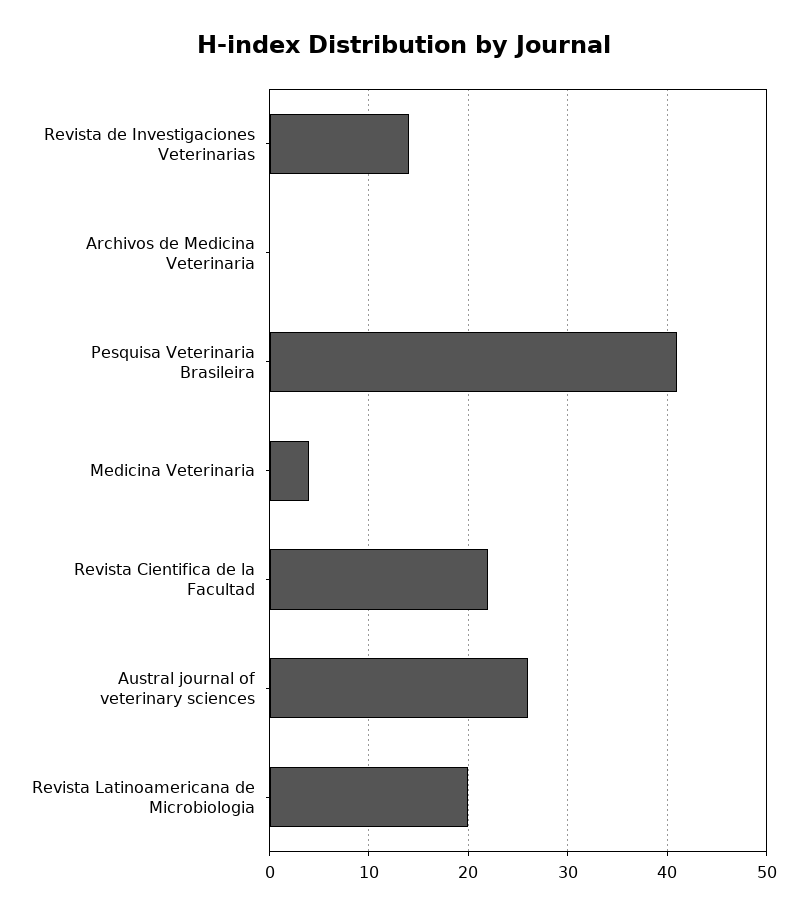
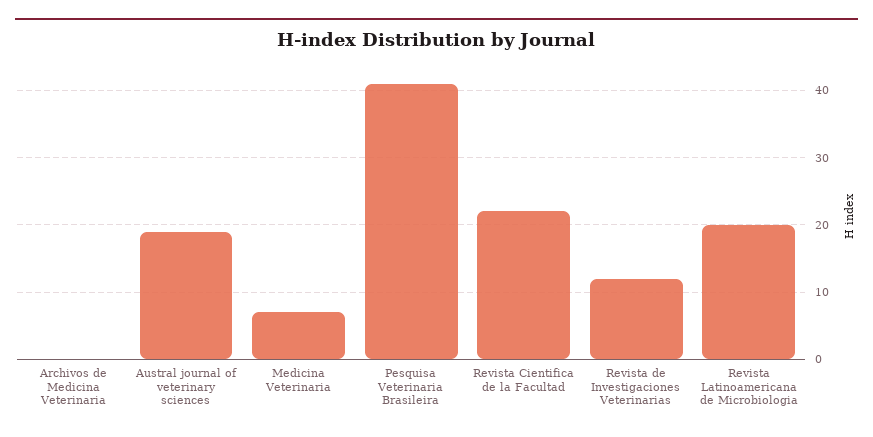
  {
-   "Revista de Investigaciones Veterinarias": 14,
+   "Revista de Investigaciones Veterinarias": 12,
    "Archivos de Medicina Veterinaria": 0,
    "Pesquisa Veterinaria Brasileira": 41,
-   "Medicina Veterinaria": 4,
+   "Medicina Veterinaria": 7,
    "Revista Cientifica de la Facultad": 22,
-   "Austral journal of veterinary sciences": 26,
+   "Austral journal of veterinary sciences": 19,
    "Revista Latinoamericana de Microbiologia": 20
  }

